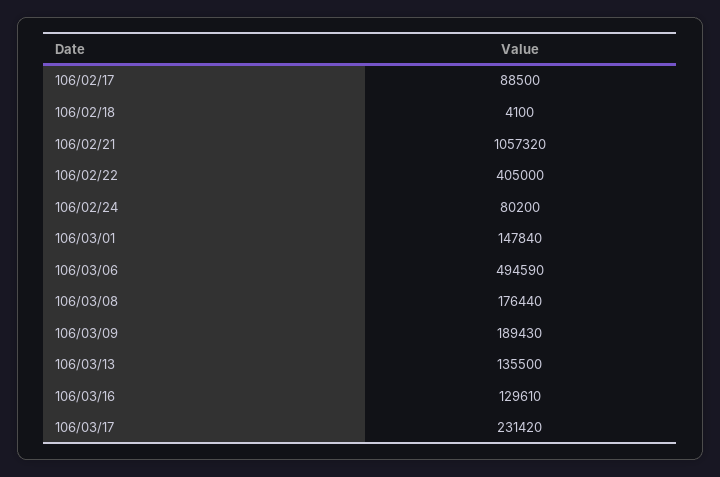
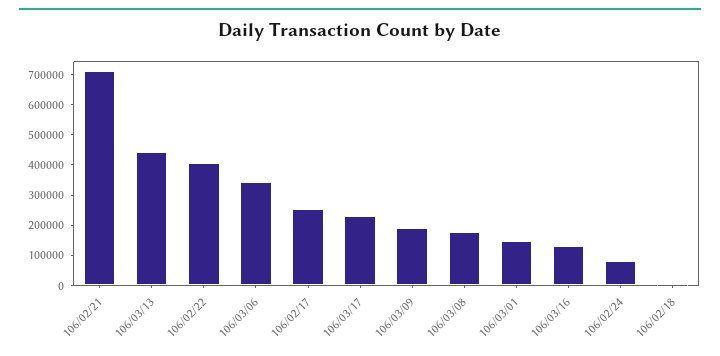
  {
-   "106/02/17": 88500,
+   "106/02/17": 250000,
    "106/02/18": 4100,
-   "106/02/21": 1057320,
+   "106/02/21": 700000,
    "106/02/22": 405000,
    "106/02/24": 80200,
    "106/03/01": 147840,
-   "106/03/06": 494590,
+   "106/03/06": 350000,
    "106/03/08": 176440,
    "106/03/09": 189430,
-   "106/03/13": 135500,
+   "106/03/13": 450000,
    "106/03/16": 129610,
    "106/03/17": 231420
  }

